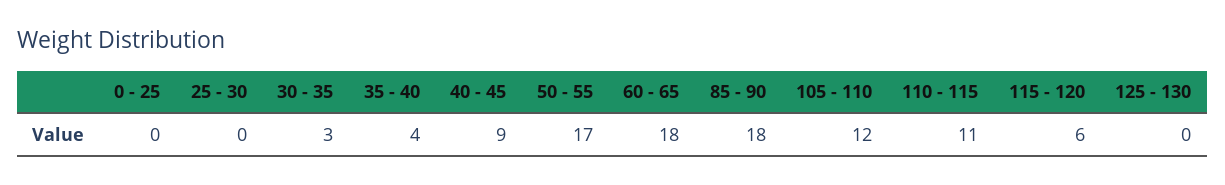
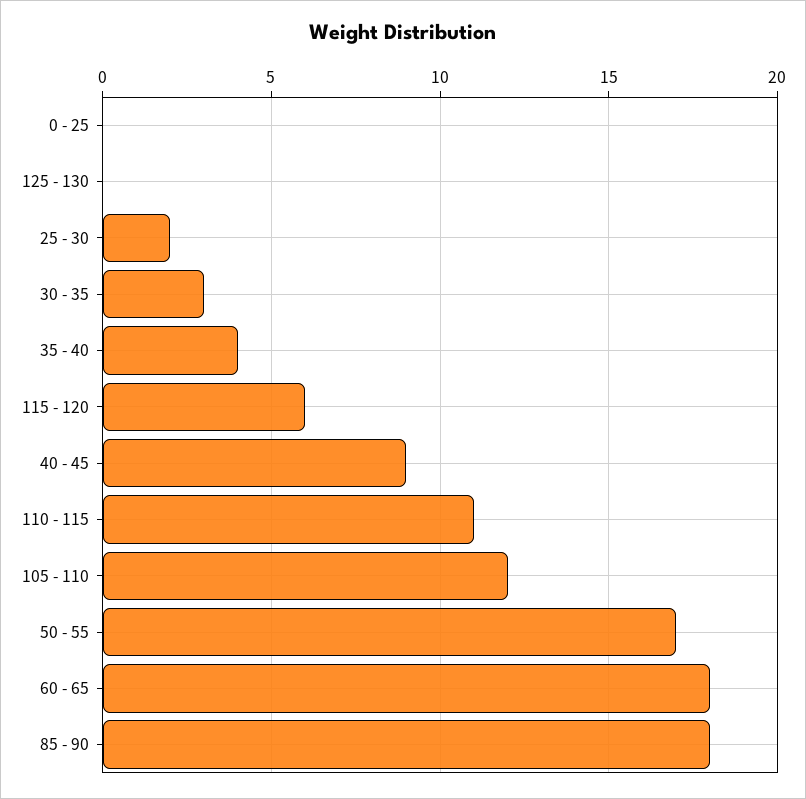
  {
    "0 - 25": 0,
-   "25 - 30": 0,
+   "25 - 30": 2,
    "30 - 35": 3,
    "35 - 40": 4,
    "40 - 45": 9,
    "50 - 55": 17,
    "60 - 65": 18,
    "85 - 90": 18,
    "105 - 110": 12,
    "110 - 115": 11,
    "115 - 120": 6,
    "125 - 130": 0
  }

